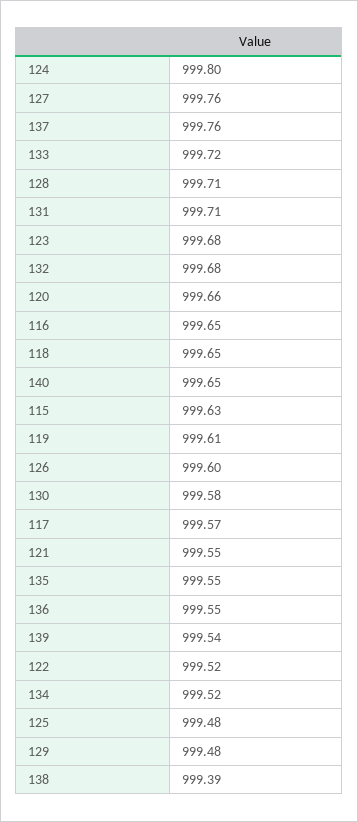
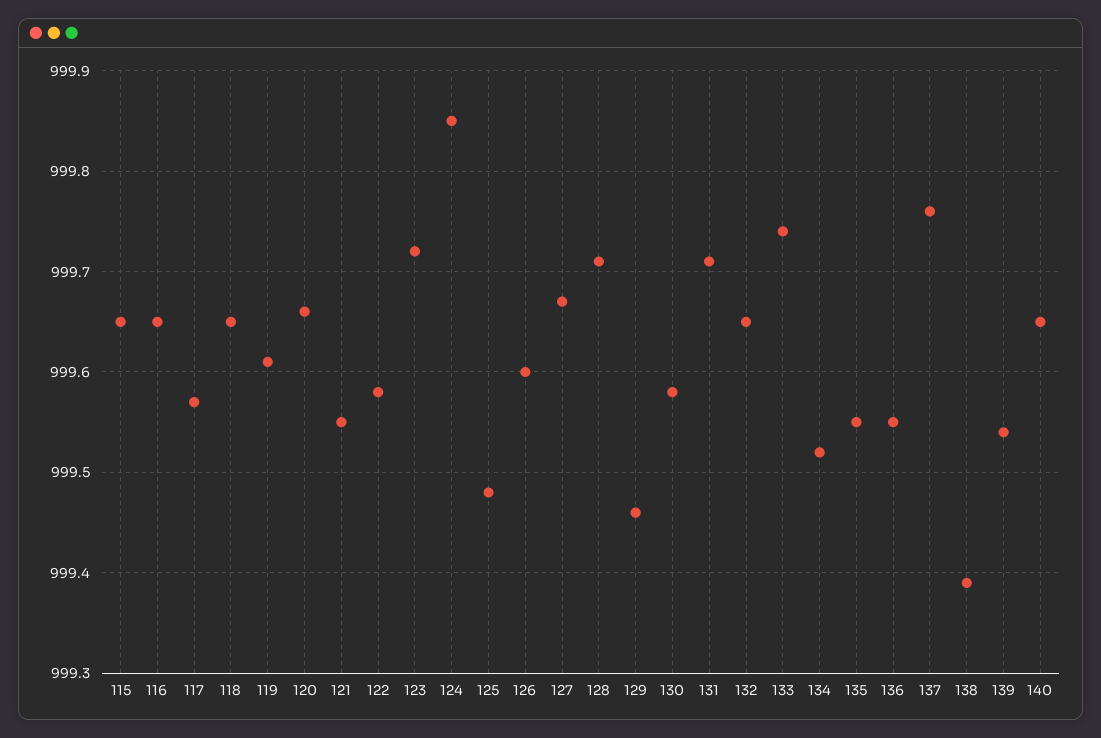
  {
-   "124": 999.8,
+   "124": 999.85,
-   "127": 999.76,
+   "127": 999.67,
    "137": 999.76,
-   "133": 999.72,
+   "133": 999.74,
    "128": 999.71,
    "131": 999.71,
-   "123": 999.68,
+   "123": 999.72,
-   "132": 999.68,
+   "132": 999.65,
    "120": 999.66,
    "116": 999.65,
    "118": 999.65,
    "140": 999.65,
-   "115": 999.63,
+   "115": 999.65,
    "119": 999.61,
    "126": 999.6,
    "130": 999.58,
    "117": 999.57,
    "121": 999.55,
    "135": 999.55,
    "136": 999.55,
    "139": 999.54,
-   "122": 999.52,
+   "122": 999.58,
    "134": 999.52,
    "125": 999.48,
-   "129": 999.48,
+   "129": 999.46,
    "138": 999.39
  }

